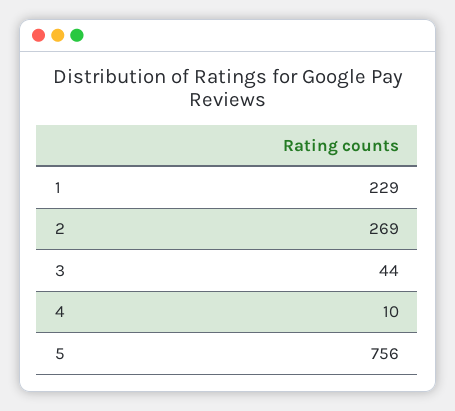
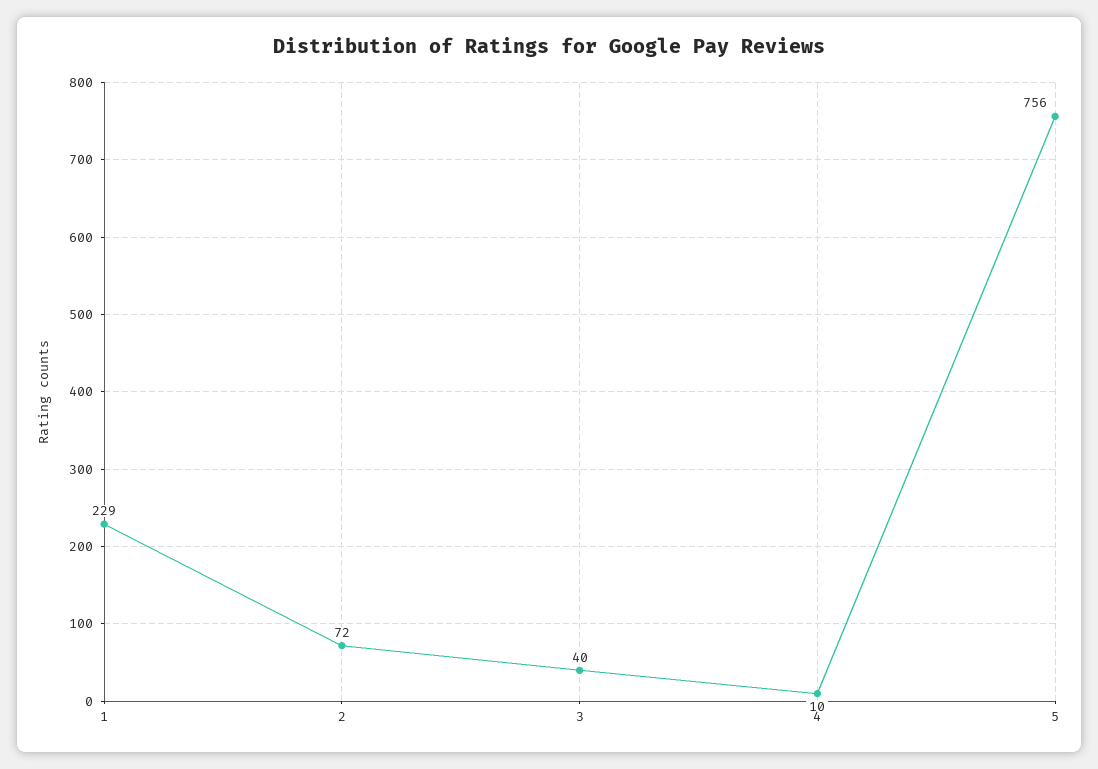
  {
    "1": 229,
-   "2": 269,
+   "2": 72,
-   "3": 44,
+   "3": 40,
    "4": 10,
    "5": 756
  }

